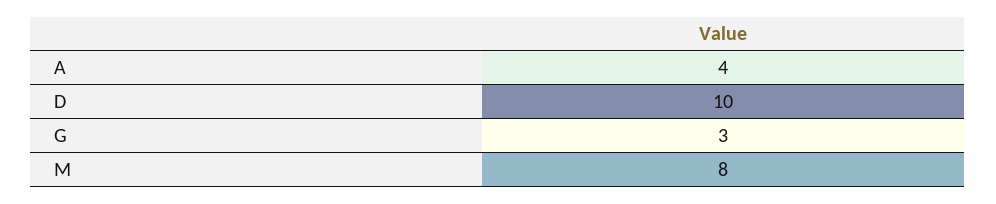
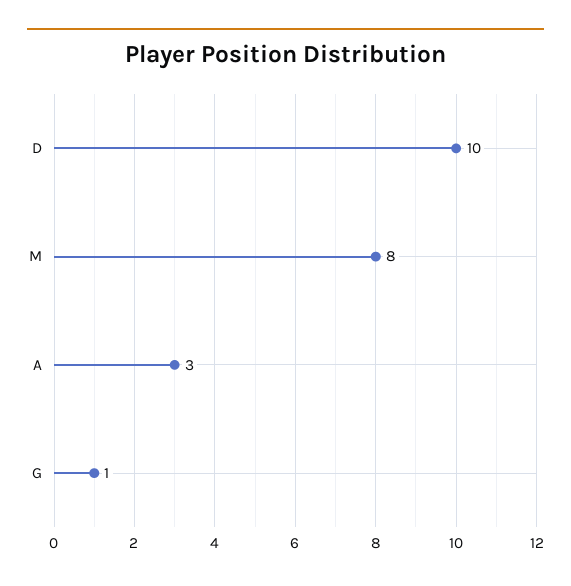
  {
-   "A": 4,
+   "A": 3,
    "D": 10,
-   "G": 3,
+   "G": 1,
    "M": 8
  }

